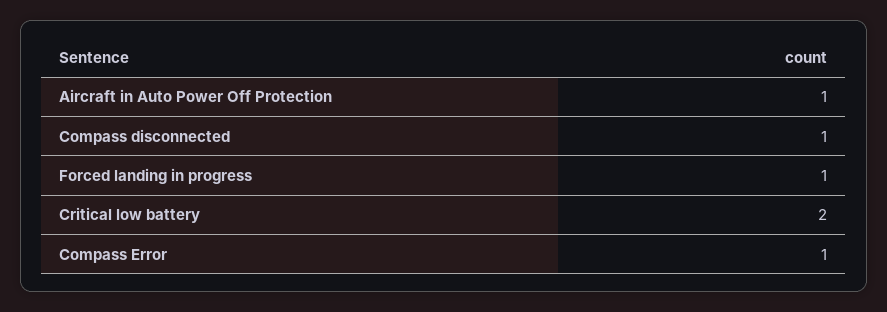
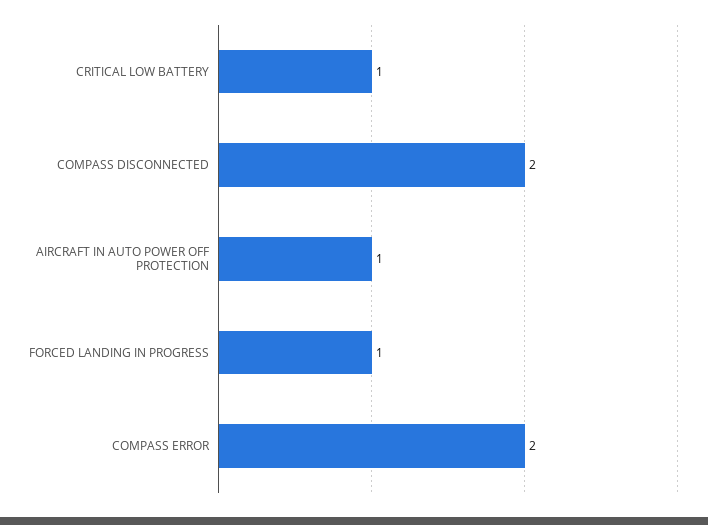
  {
    "Aircraft in Auto Power Off Protection": 1,
-   "Compass disconnected": 1,
+   "Compass disconnected": 2,
    "Forced landing in progress": 1,
-   "Critical low battery": 2,
+   "Critical low battery": 1,
-   "Compass Error": 1
+   "Compass Error": 2
  }

